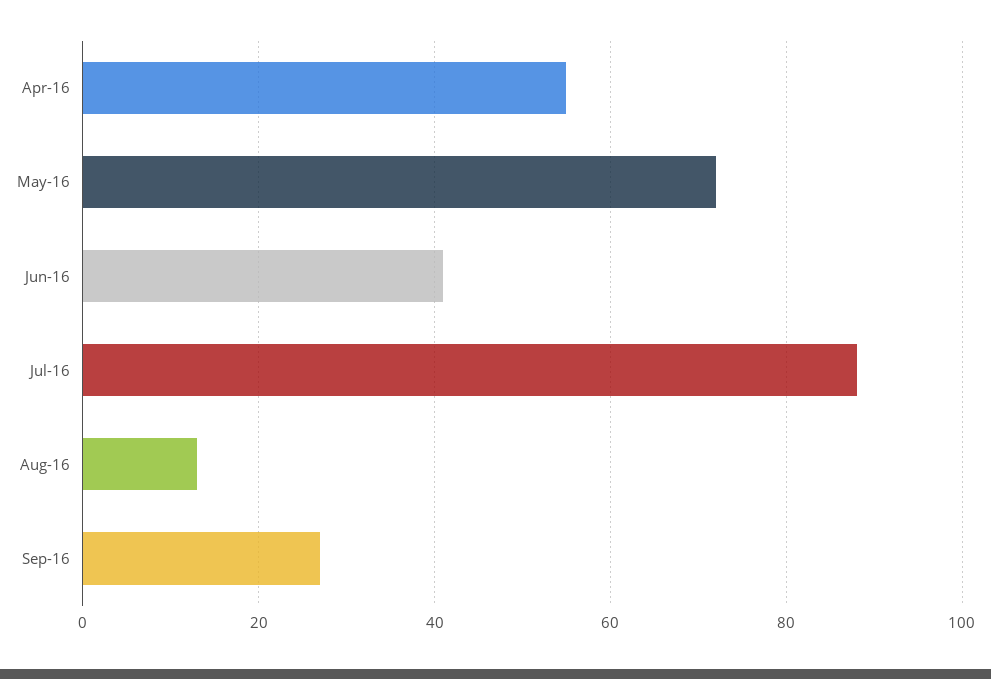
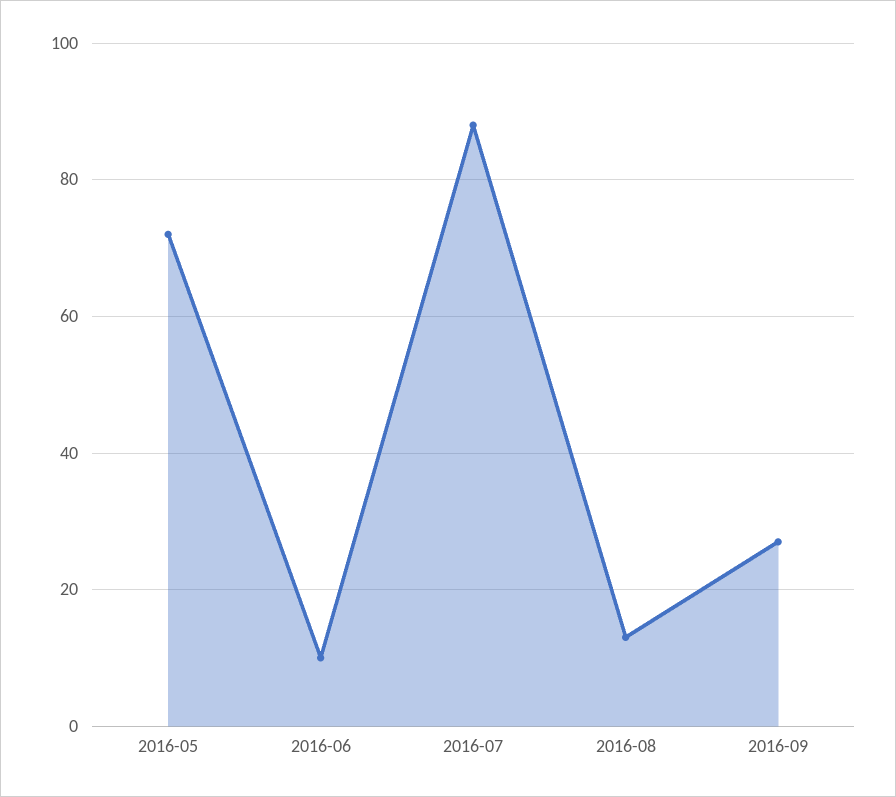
  {
-   "Apr-16": 55,
    "May-16": 70,
-   "Jun-16": 40,
+   "Jun-16": 10,
    "Jul-16": 90,
    "Aug-16": 15,
    "Sep-16": 25
  }

